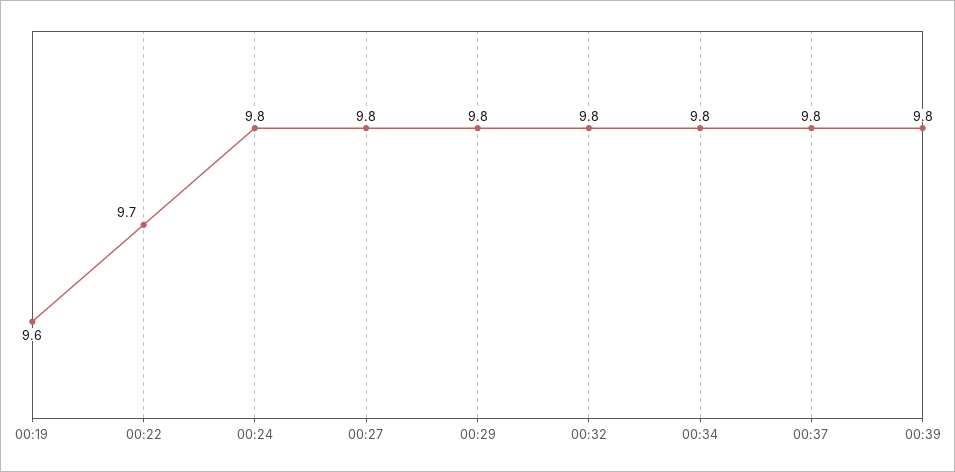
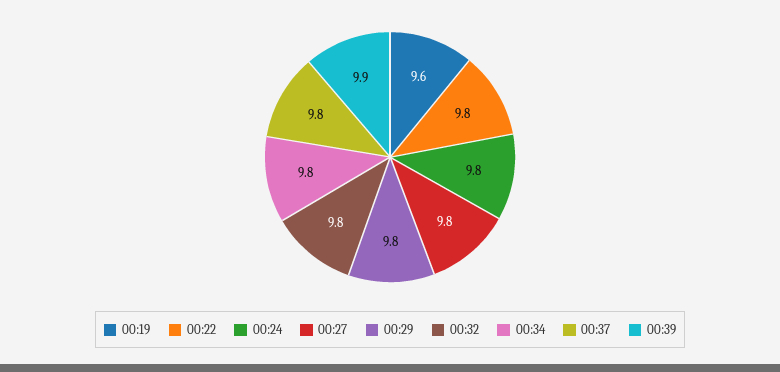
  {
    "00:19": 9.6,
-   "00:22": 9.7,
+   "00:22": 9.8,
    "00:24": 9.8,
    "00:27": 9.8,
    "00:29": 9.8,
    "00:32": 9.8,
    "00:34": 9.8,
    "00:37": 9.8,
-   "00:39": 9.8
+   "00:39": 9.9
  }

